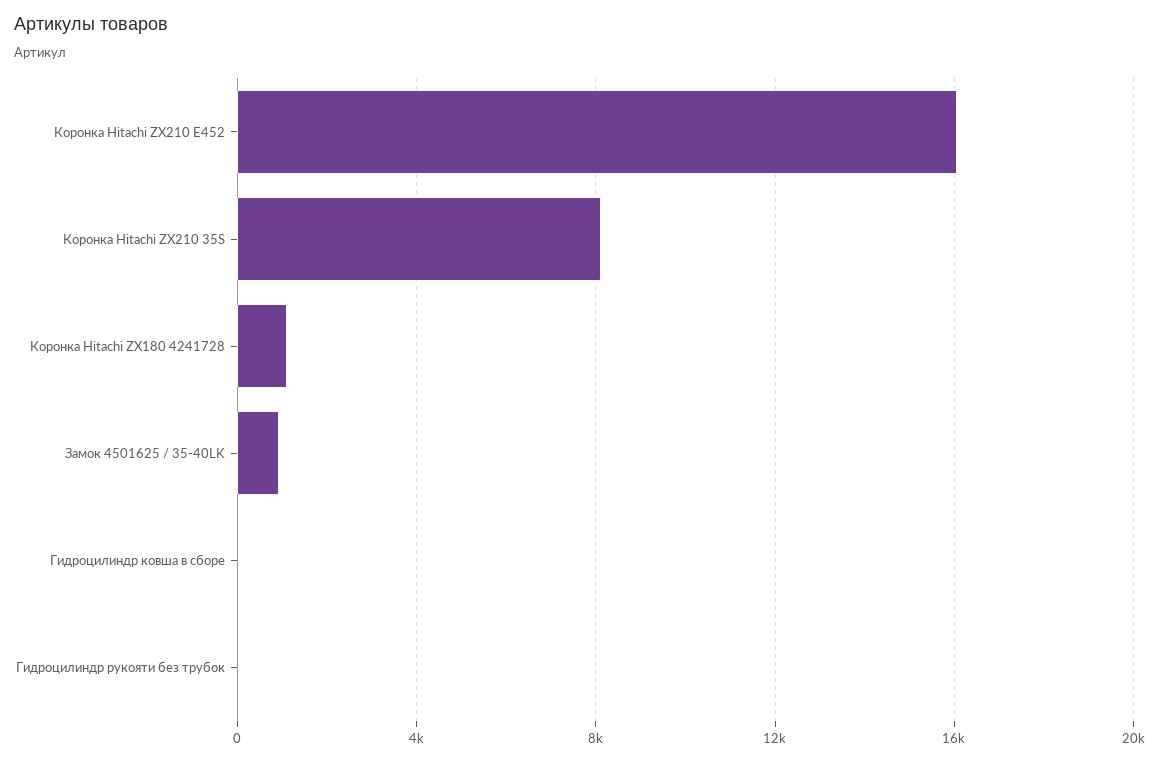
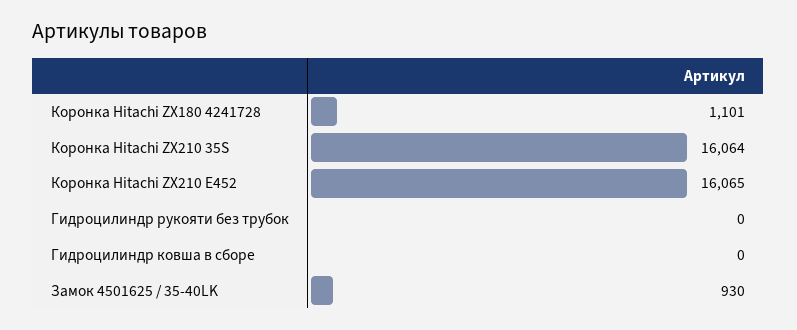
  {
    "Коронка Hitachi ZX210 E452": 16065,
-   "Коронка Hitachi ZX210 35S": 8000,
+   "Коронка Hitachi ZX210 35S": 16064,
    "Коронка Hitachi ZX180 4241728": 1101,
    "Замок 4501625 / 35-40LK": 930,
    "Гидроцилиндр ковша в сборе": 0,
    "Гидроцилиндр рукояти без трубок": 0
  }

